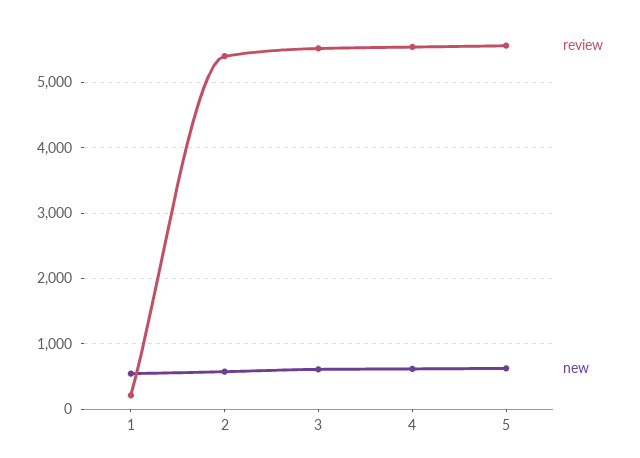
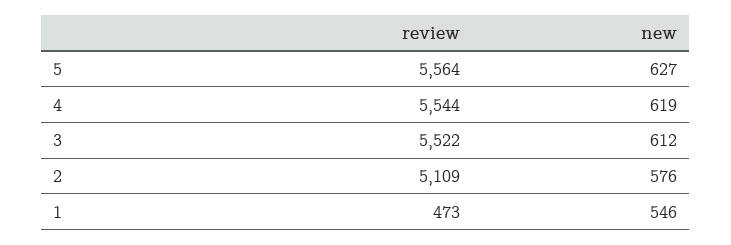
  {
    "review": {
-     "1": 200,
+     "1": 473,
-     "2": 5400,
+     "2": 5109,
      "3": 5522,
      "4": 5544,
      "5": 5564
    },
    "new": {
      "1": 546,
      "2": 576,
      "3": 612,
      "4": 619,
      "5": 627
    }
  }

